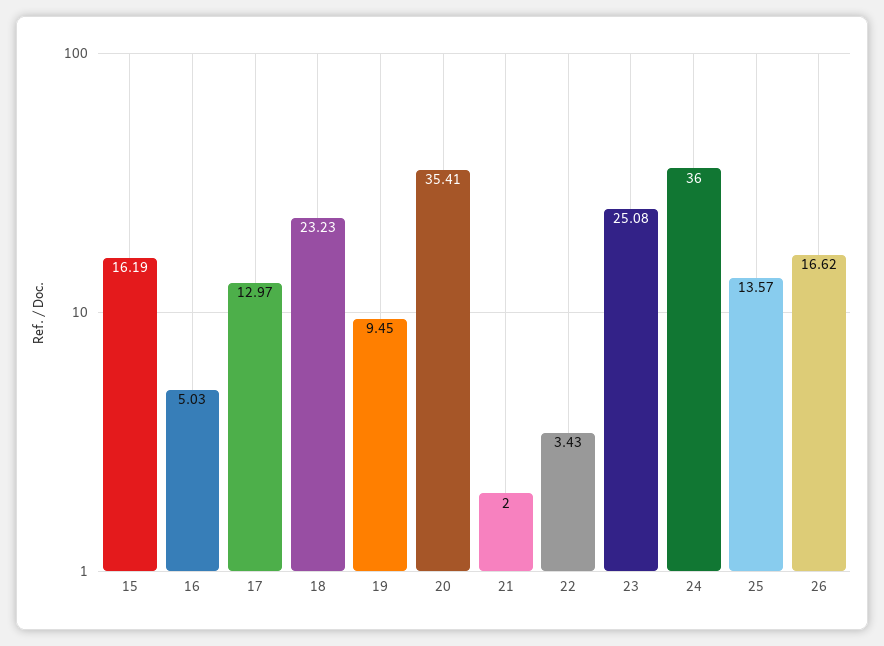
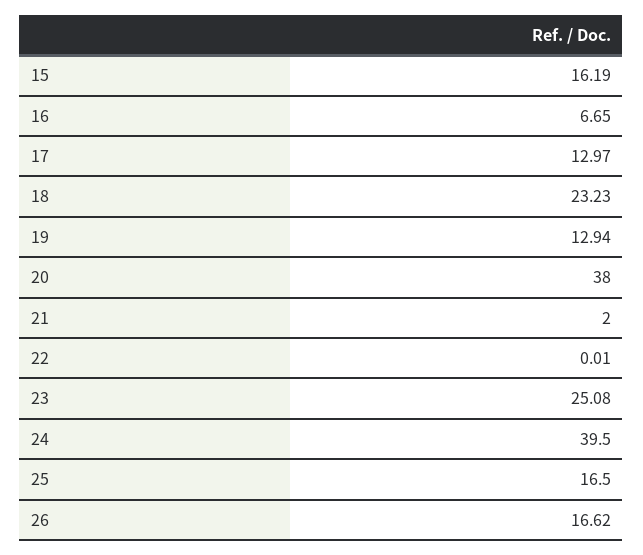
  {
    "15": 16.19,
-   "16": 5.03,
+   "16": 6.65,
    "17": 12.97,
    "18": 23.23,
-   "19": 9.45,
+   "19": 12.94,
-   "20": 35.41,
+   "20": 38,
    "21": 2,
-   "22": 3.43,
+   "22": 0.01,
    "23": 25.08,
-   "24": 36,
+   "24": 39.5,
-   "25": 13.57,
+   "25": 16.5,
    "26": 16.62
  }

